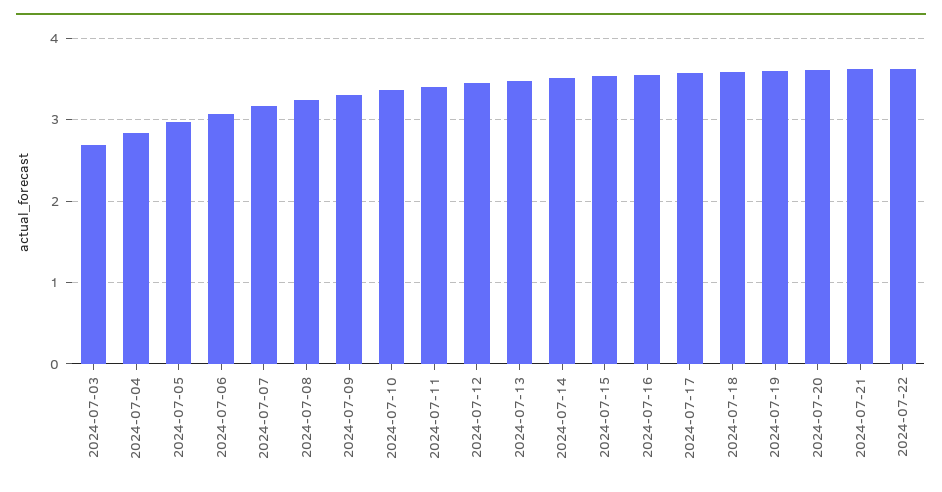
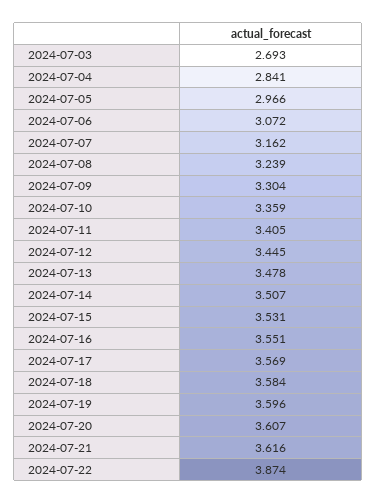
  {
    "2024-07-03": 2.693,
    "2024-07-04": 2.841,
    "2024-07-05": 2.966,
    "2024-07-06": 3.072,
    "2024-07-07": 3.162,
    "2024-07-08": 3.239,
    "2024-07-09": 3.304,
    "2024-07-10": 3.359,
    "2024-07-11": 3.405,
    "2024-07-12": 3.445,
    "2024-07-13": 3.478,
    "2024-07-14": 3.507,
    "2024-07-15": 3.531,
    "2024-07-16": 3.551,
    "2024-07-17": 3.569,
    "2024-07-18": 3.584,
    "2024-07-19": 3.596,
    "2024-07-20": 3.607,
    "2024-07-21": 3.616,
-   "2024-07-22": 3.6
+   "2024-07-22": 3.874
  }

